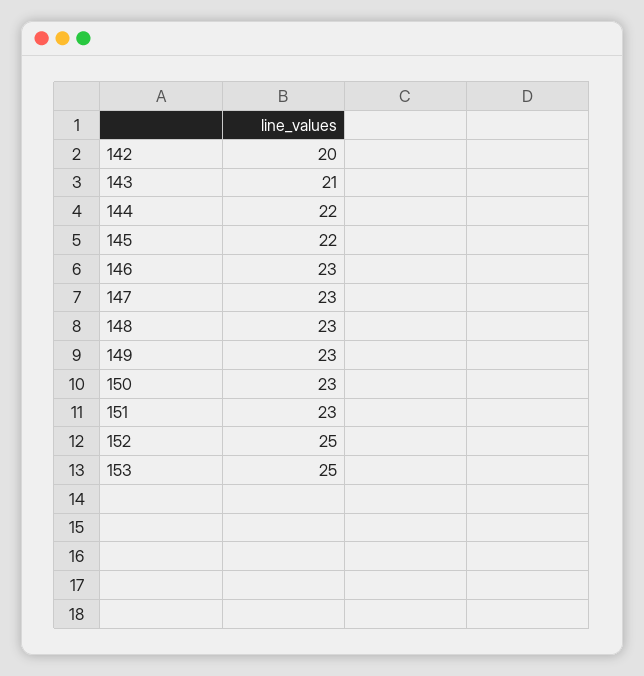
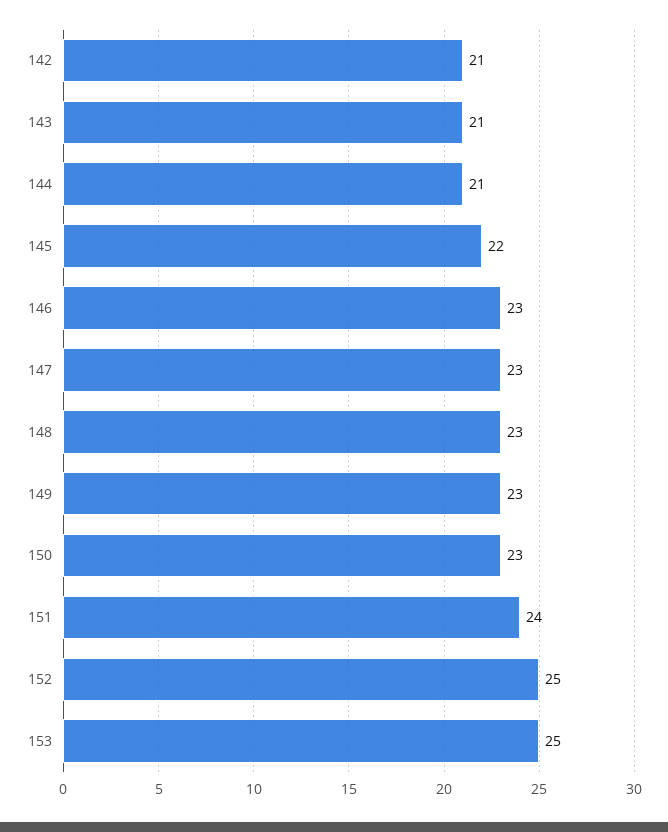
  {
-   "142": 20,
+   "142": 21,
    "143": 21,
-   "144": 22,
+   "144": 21,
    "145": 22,
    "146": 23,
    "147": 23,
    "148": 23,
    "149": 23,
    "150": 23,
-   "151": 23,
+   "151": 24,
    "152": 25,
    "153": 25
  }

